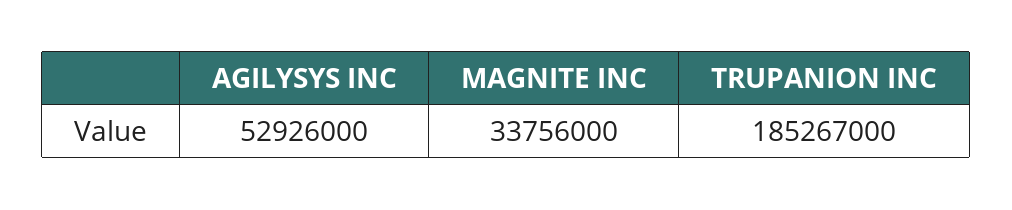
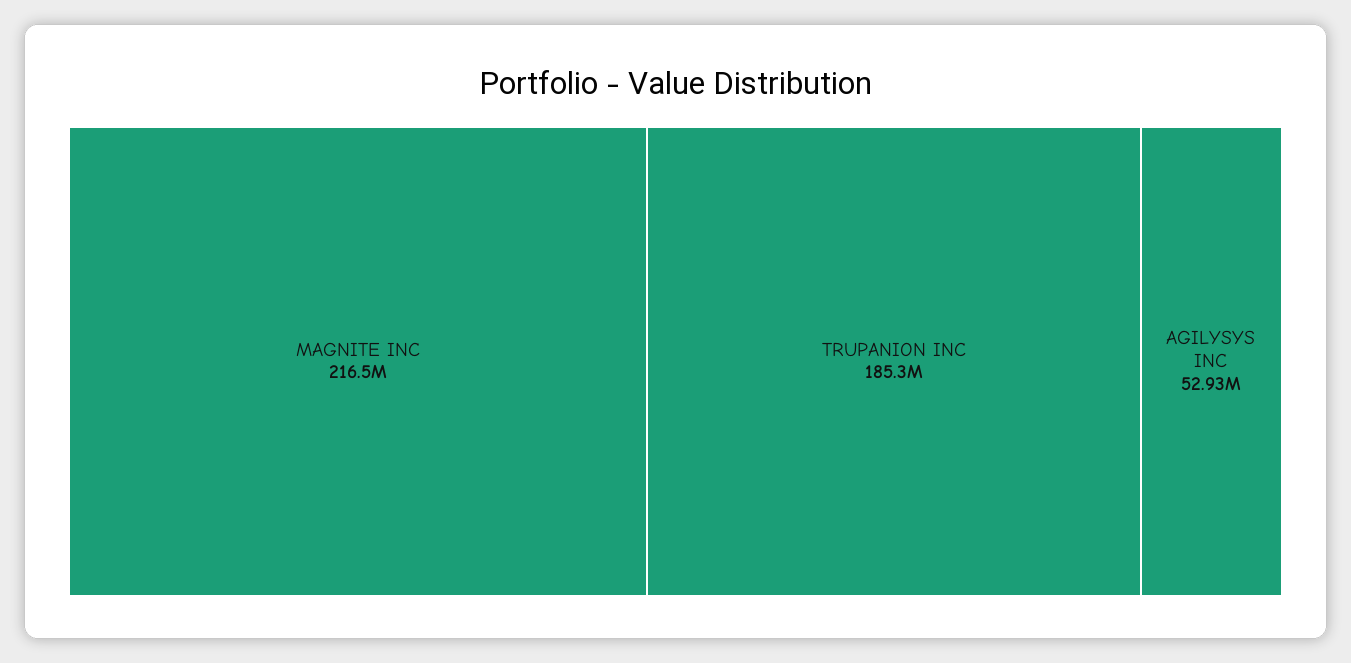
  {
    "AGILYSYS INC": 52926000,
-   "MAGNITE INC": 33756000,
+   "MAGNITE INC": 216500000,
    "TRUPANION INC": 185267000
  }

